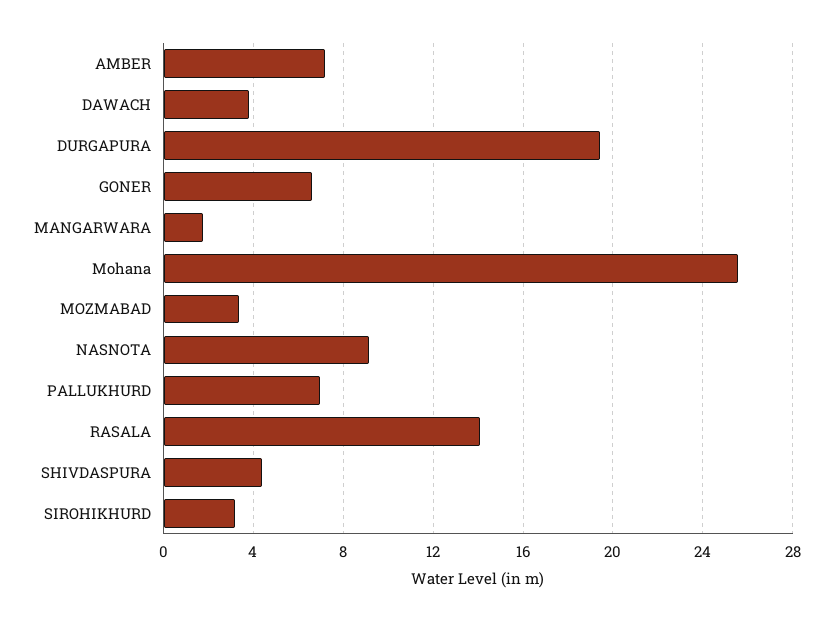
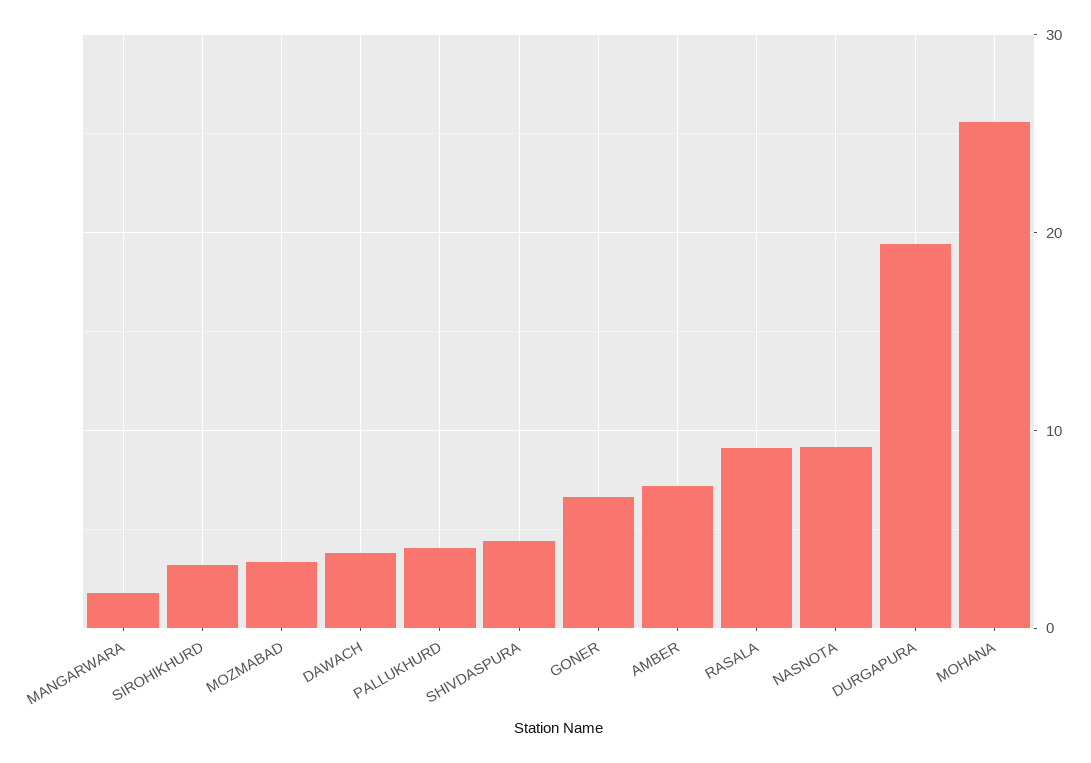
  {
    "AMBER": 7,
    "DAWACH": 4,
    "DURGAPURA": 19.5,
    "GONER": 6.5,
    "MANGARWARA": 2,
    "Mohana": 25.5,
    "MOZMABAD": 3.5,
    "NASNOTA": 9,
-   "PALLUKHURD": 7,
+   "PALLUKHURD": 4,
-   "RASALA": 14,
+   "RASALA": 9,
    "SHIVDASPURA": 4.5,
    "SIROHIKHURD": 3
  }

